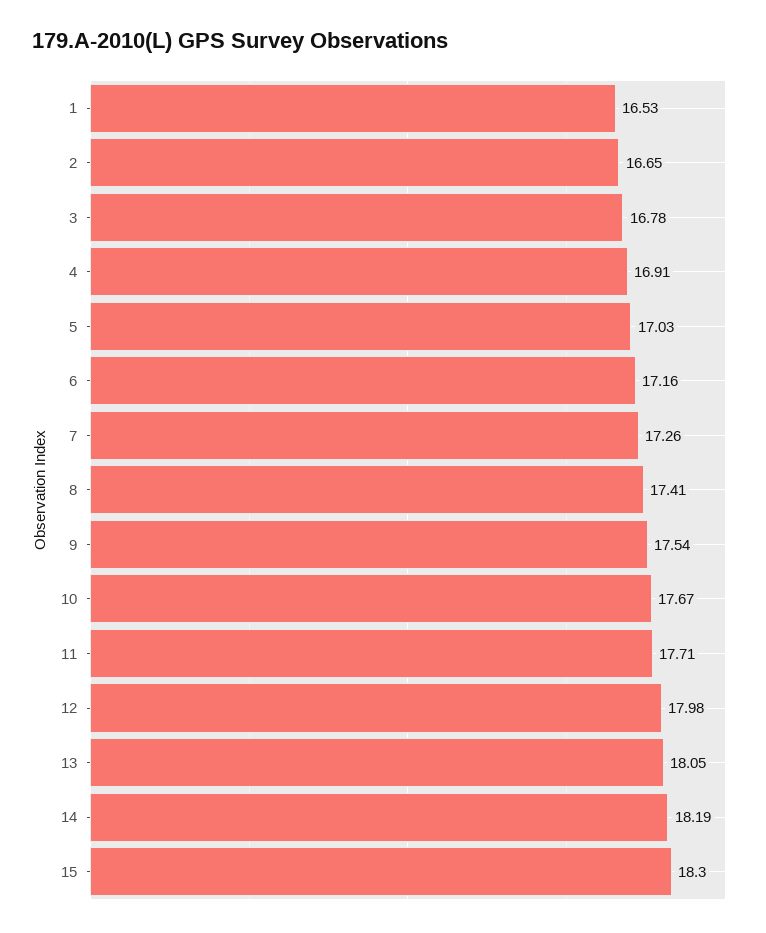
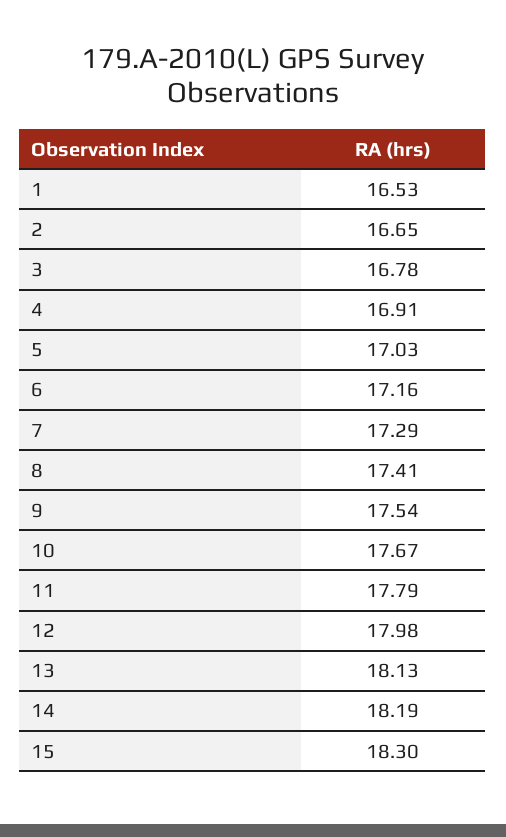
  {
    "1": 16.53,
    "2": 16.65,
    "3": 16.78,
    "4": 16.91,
    "5": 17.03,
    "6": 17.16,
-   "7": 17.26,
+   "7": 17.29,
    "8": 17.41,
    "9": 17.54,
    "10": 17.67,
-   "11": 17.71,
+   "11": 17.79,
    "12": 17.98,
-   "13": 18.05,
+   "13": 18.13,
    "14": 18.19,
    "15": 18.3
  }

